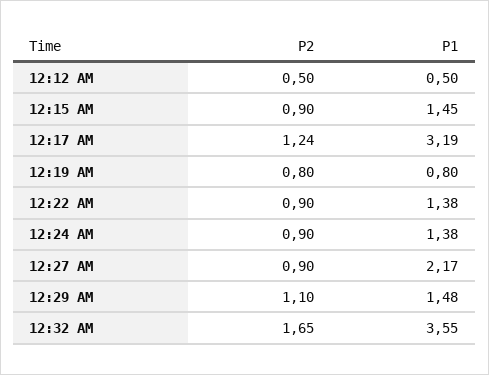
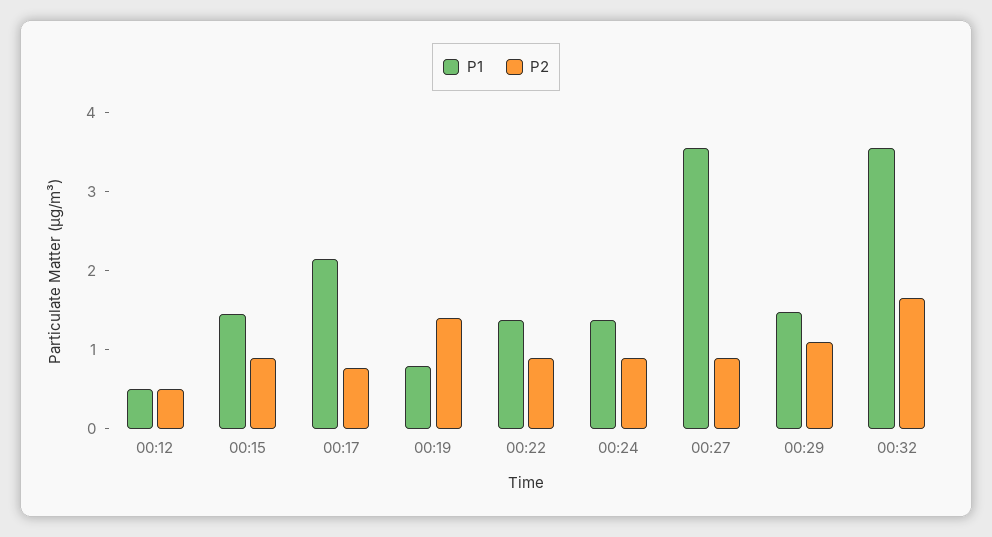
  {
    "P2": {
      "12:12 AM": 0.5,
      "12:15 AM": 0.9,
-     "12:17 AM": 1.24,
+     "12:17 AM": 0.8,
-     "12:19 AM": 0.8,
+     "12:19 AM": 1.4,
      "12:22 AM": 0.9,
      "12:24 AM": 0.9,
      "12:27 AM": 0.9,
      "12:29 AM": 1.1,
      "12:32 AM": 1.65
    },
    "P1": {
      "12:12 AM": 0.5,
      "12:15 AM": 1.45,
-     "12:17 AM": 3.19,
+     "12:17 AM": 2.2,
      "12:19 AM": 0.8,
      "12:22 AM": 1.38,
      "12:24 AM": 1.38,
-     "12:27 AM": 2.17,
+     "12:27 AM": 3.6,
      "12:29 AM": 1.48,
      "12:32 AM": 3.55
    }
  }

